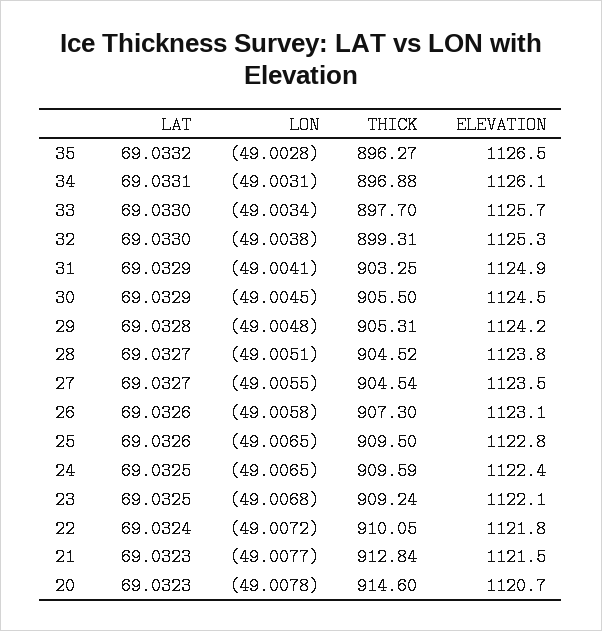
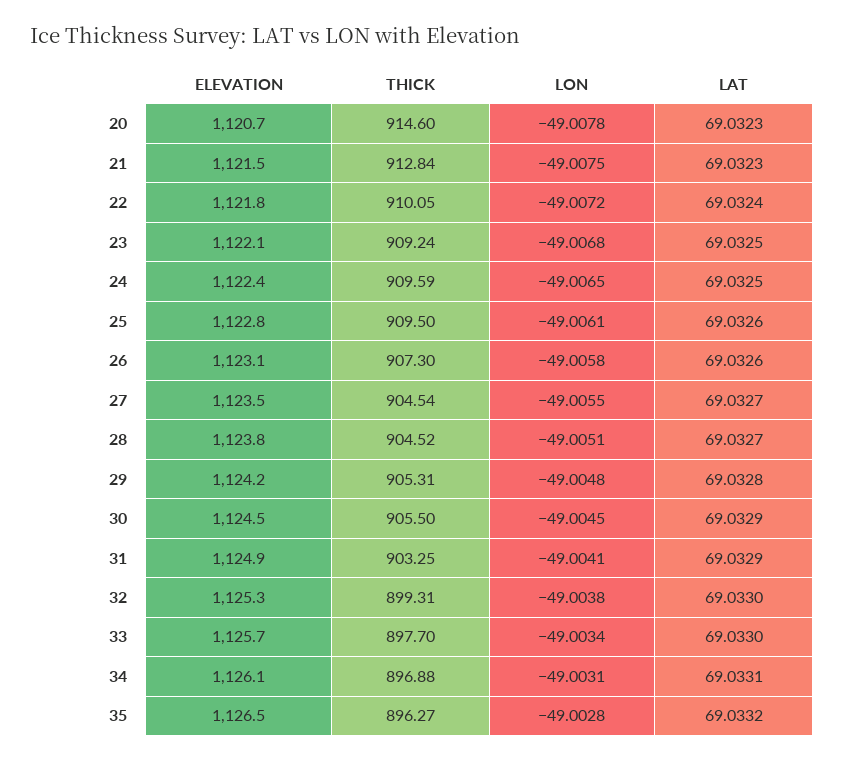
  {
    "LAT": {
      "35": 69.0332,
      "34": 69.0331,
      "33": 69.033,
      "32": 69.033,
      "31": 69.0329,
      "30": 69.0329,
      "29": 69.0328,
      "28": 69.0327,
      "27": 69.0327,
      "26": 69.0326,
      "25": 69.0326,
      "24": 69.0325,
      "23": 69.0325,
      "22": 69.0324,
      "21": 69.0323,
      "20": 69.0323
    },
    "LON": {
      "35": -49.0028,
      "34": -49.0031,
      "33": -49.0034,
      "32": -49.0038,
      "31": -49.0041,
      "30": -49.0045,
      "29": -49.0048,
      "28": -49.0051,
      "27": -49.0055,
      "26": -49.0058,
-     "25": -49.0065,
+     "25": -49.0061,
      "24": -49.0065,
      "23": -49.0068,
      "22": -49.0072,
-     "21": -49.0077,
+     "21": -49.0075,
      "20": -49.0078
    },
    "THICK": {
      "35": 896.27,
      "34": 896.88,
      "33": 897.7,
      "32": 899.31,
      "31": 903.25,
      "30": 905.5,
      "29": 905.31,
      "28": 904.52,
      "27": 904.54,
      "26": 907.3,
      "25": 909.5,
      "24": 909.59,
      "23": 909.24,
      "22": 910.05,
      "21": 912.84,
      "20": 914.6
    },
    "ELEVATION": {
      "35": 1126.5,
      "34": 1126.1,
      "33": 1125.7,
      "32": 1125.3,
      "31": 1124.9,
      "30": 1124.5,
      "29": 1124.2,
      "28": 1123.8,
      "27": 1123.5,
      "26": 1123.1,
      "25": 1122.8,
      "24": 1122.4,
      "23": 1122.1,
      "22": 1121.8,
      "21": 1121.5,
      "20": 1120.7
    }
  }

